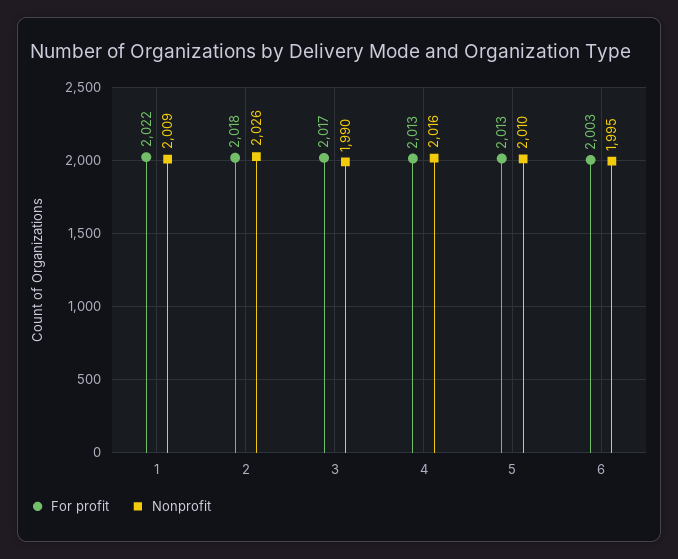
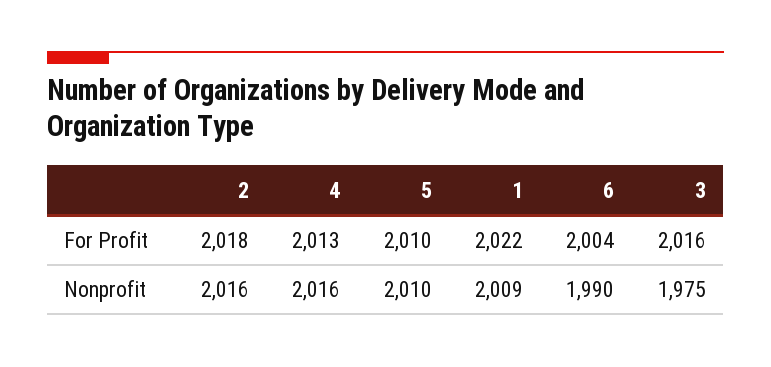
  {
    "For profit": {
      "1": 2022,
      "2": 2018,
-     "3": 2017,
+     "3": 2016,
      "4": 2013,
-     "5": 2013,
+     "5": 2010,
-     "6": 2003
+     "6": 2004
    },
    "Nonprofit": {
      "1": 2009,
-     "2": 2026,
+     "2": 2016,
-     "3": 1990,
+     "3": 1975,
      "4": 2016,
      "5": 2010,
-     "6": 1995
+     "6": 1990
    }
  }

